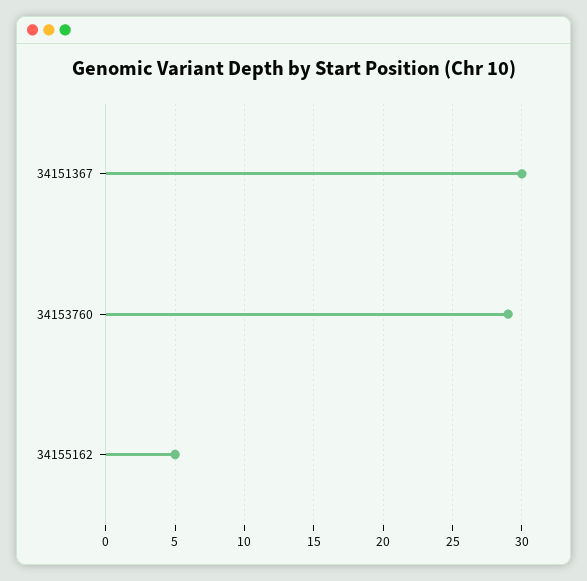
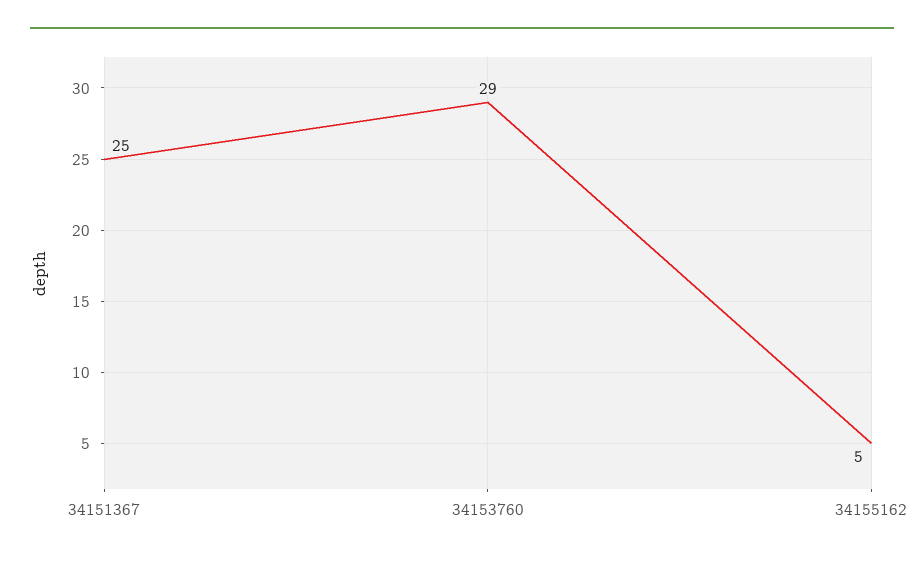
  {
-   "34151367": 30,
+   "34151367": 25,
    "34153760": 29,
    "34155162": 5
  }

